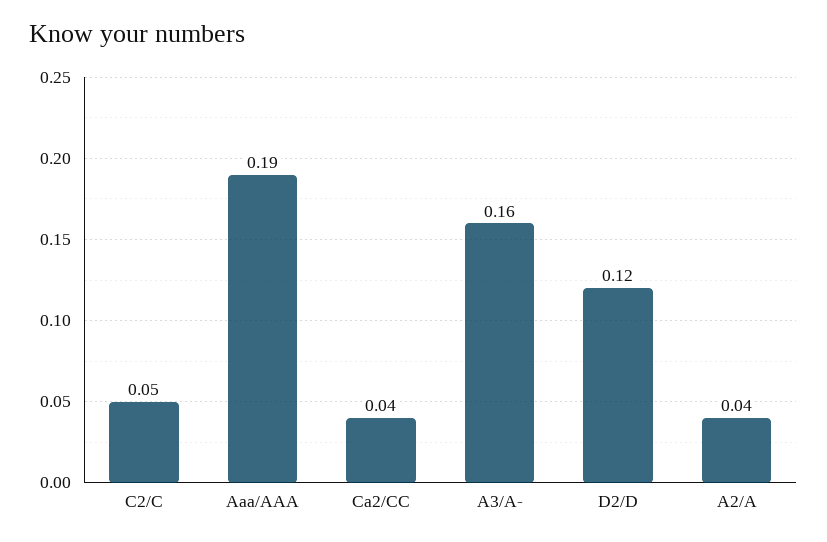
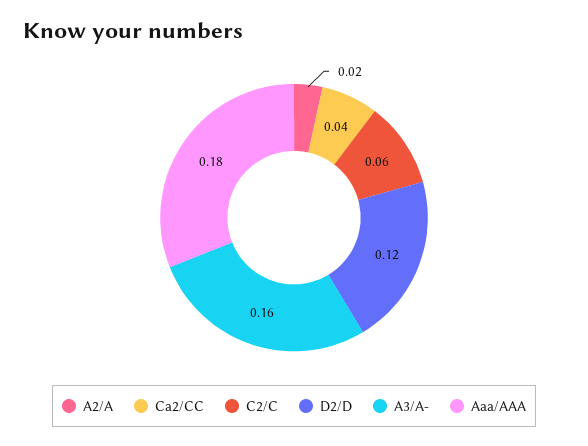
  {
-   "C2/C": 0.05,
+   "C2/C": 0.06,
-   "Aaa/AAA": 0.19,
+   "Aaa/AAA": 0.18,
    "Ca2/CC": 0.04,
    "A3/A-": 0.16,
    "D2/D": 0.12,
-   "A2/A": 0.04
+   "A2/A": 0.02
  }

